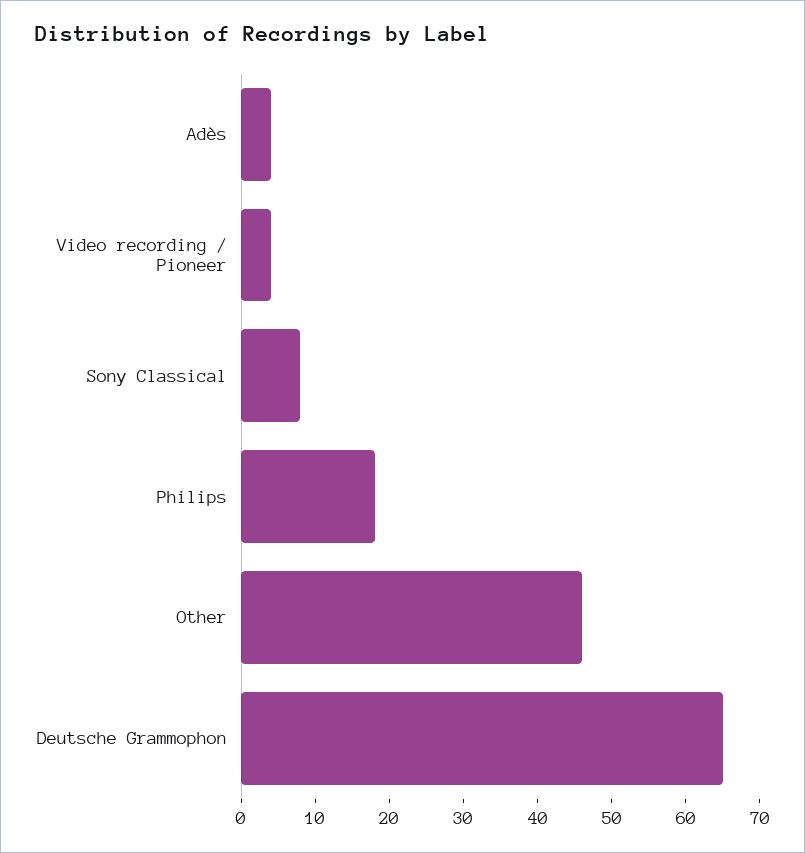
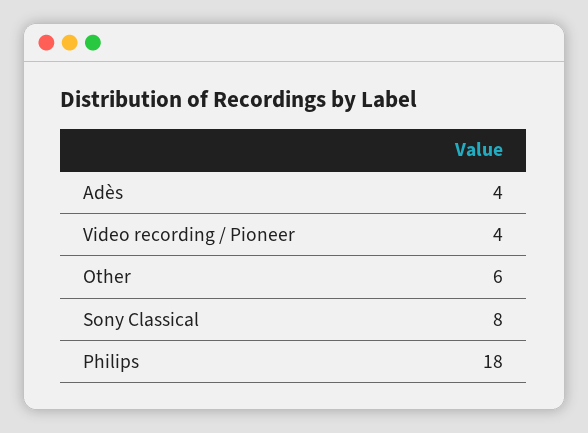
  {
    "Adès": 4,
    "Video recording / Pioneer": 4,
    "Sony Classical": 8,
    "Philips": 18,
-   "Other": 45,
+   "Other": 6
-   "Deutsche Grammophon": 65
  }

